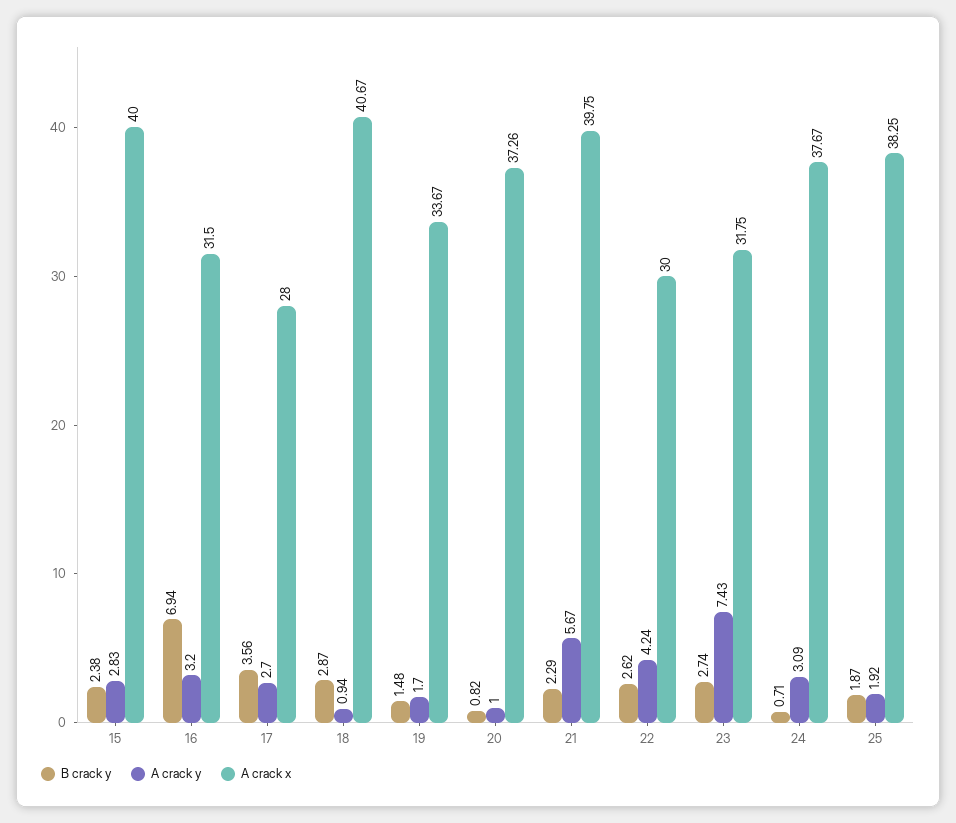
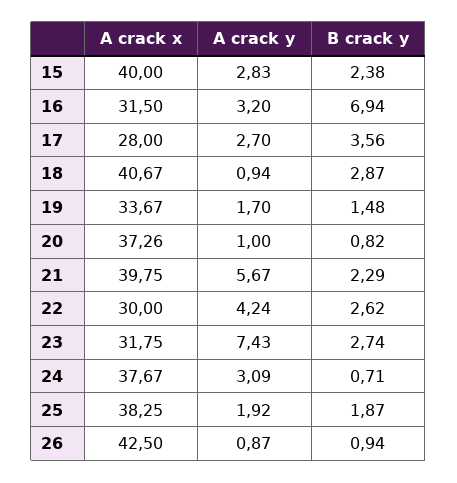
  {
    "B crack y": {
      "15": 2.38,
      "16": 6.94,
      "17": 3.56,
      "18": 2.87,
      "19": 1.48,
      "20": 0.82,
      "21": 2.29,
      "22": 2.62,
      "23": 2.74,
      "24": 0.71,
-     "25": 1.87
+     "25": 1.87,
+     "26": 0.94
    },
    "A crack y": {
      "15": 2.83,
      "16": 3.2,
      "17": 2.7,
      "18": 0.94,
      "19": 1.7,
      "20": 1,
      "21": 5.67,
      "22": 4.24,
      "23": 7.43,
      "24": 3.09,
-     "25": 1.92
+     "25": 1.92,
+     "26": 0.87
    },
    "A crack x": {
      "15": 40,
      "16": 31.5,
      "17": 28,
      "18": 40.67,
      "19": 33.67,
      "20": 37.26,
      "21": 39.75,
      "22": 30,
      "23": 31.75,
      "24": 37.67,
-     "25": 38.25
+     "25": 38.25,
+     "26": 42.5
    }
  }

